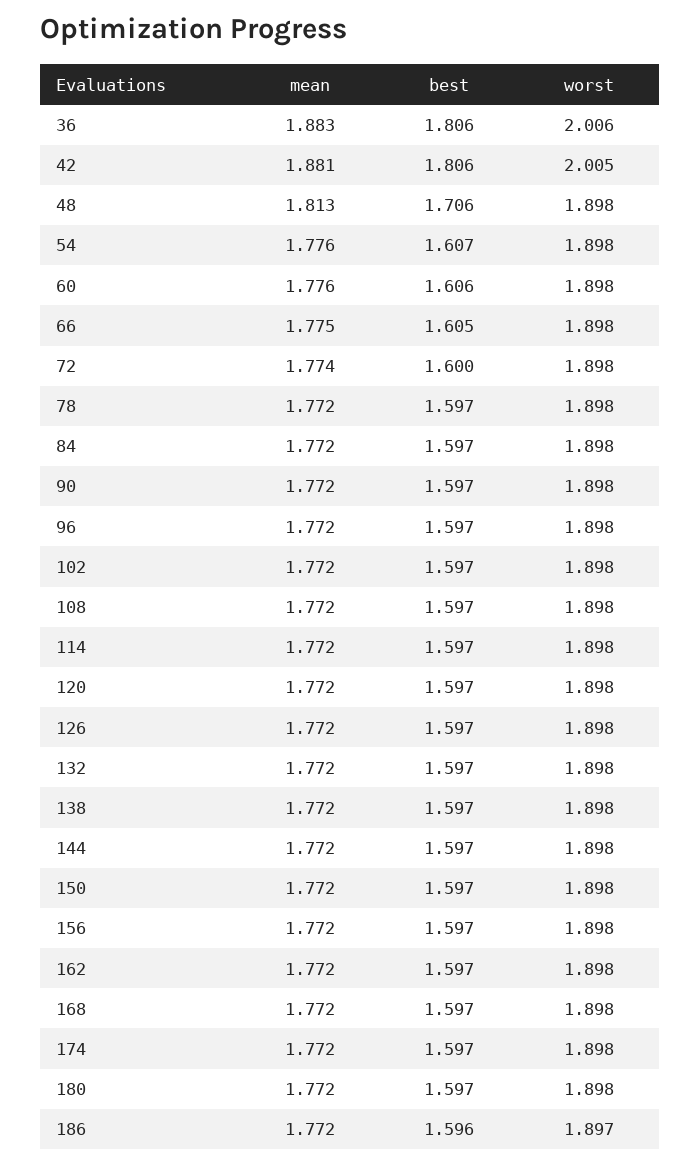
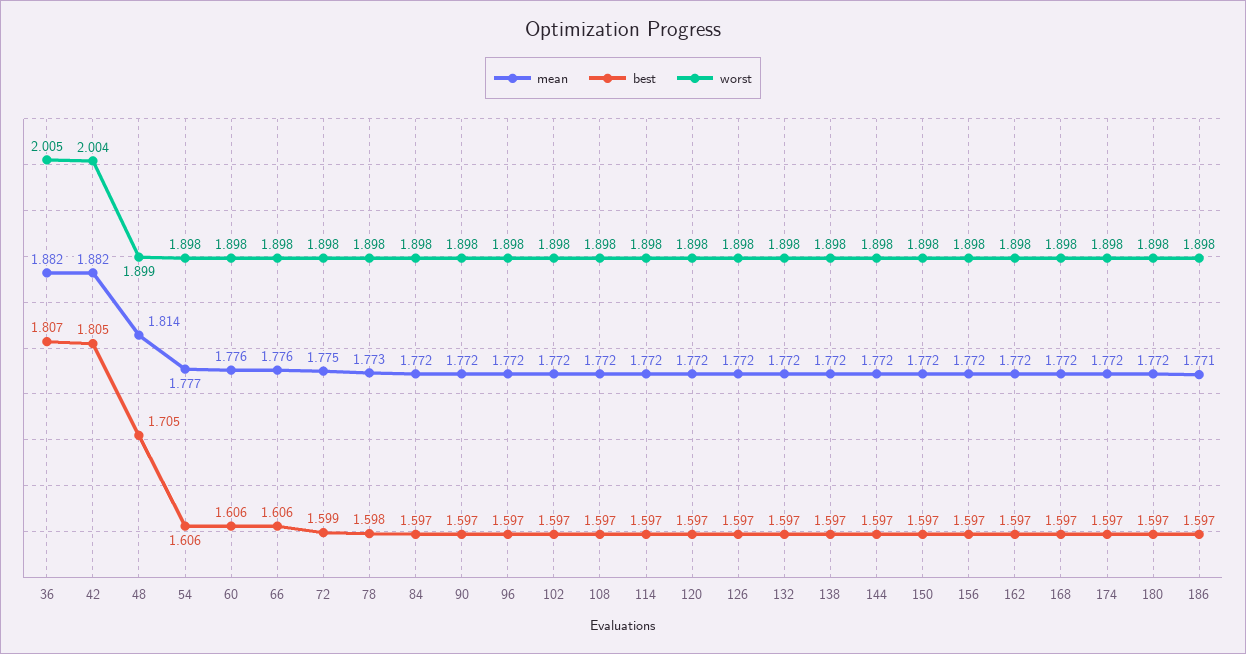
  {
    "mean": {
-     "36": 1.883,
+     "36": 1.882,
-     "42": 1.881,
+     "42": 1.882,
-     "48": 1.813,
+     "48": 1.814,
-     "54": 1.776,
+     "54": 1.777,
      "60": 1.776,
-     "66": 1.775,
+     "66": 1.776,
-     "72": 1.774,
+     "72": 1.775,
-     "78": 1.772,
+     "78": 1.773,
      "84": 1.772,
      "90": 1.772,
      "96": 1.772,
      "102": 1.772,
      "108": 1.772,
      "114": 1.772,
      "120": 1.772,
      "126": 1.772,
      "132": 1.772,
      "138": 1.772,
      "144": 1.772,
      "150": 1.772,
      "156": 1.772,
      "162": 1.772,
      "168": 1.772,
      "174": 1.772,
      "180": 1.772,
-     "186": 1.772
+     "186": 1.771
    },
    "best": {
-     "36": 1.806,
+     "36": 1.807,
-     "42": 1.806,
+     "42": 1.805,
-     "48": 1.706,
+     "48": 1.705,
-     "54": 1.607,
+     "54": 1.606,
      "60": 1.606,
-     "66": 1.605,
+     "66": 1.606,
-     "72": 1.6,
+     "72": 1.599,
-     "78": 1.597,
+     "78": 1.598,
      "84": 1.597,
      "90": 1.597,
      "96": 1.597,
      "102": 1.597,
      "108": 1.597,
      "114": 1.597,
      "120": 1.597,
      "126": 1.597,
      "132": 1.597,
      "138": 1.597,
      "144": 1.597,
      "150": 1.597,
      "156": 1.597,
      "162": 1.597,
      "168": 1.597,
      "174": 1.597,
      "180": 1.597,
-     "186": 1.596
+     "186": 1.597
    },
    "worst": {
-     "36": 2.006,
+     "36": 2.005,
-     "42": 2.005,
+     "42": 2.004,
-     "48": 1.898,
+     "48": 1.899,
      "54": 1.898,
      "60": 1.898,
      "66": 1.898,
      "72": 1.898,
      "78": 1.898,
      "84": 1.898,
      "90": 1.898,
      "96": 1.898,
      "102": 1.898,
      "108": 1.898,
      "114": 1.898,
      "120": 1.898,
      "126": 1.898,
      "132": 1.898,
      "138": 1.898,
      "144": 1.898,
      "150": 1.898,
      "156": 1.898,
      "162": 1.898,
      "168": 1.898,
      "174": 1.898,
      "180": 1.898,
-     "186": 1.897
+     "186": 1.898
    }
  }

